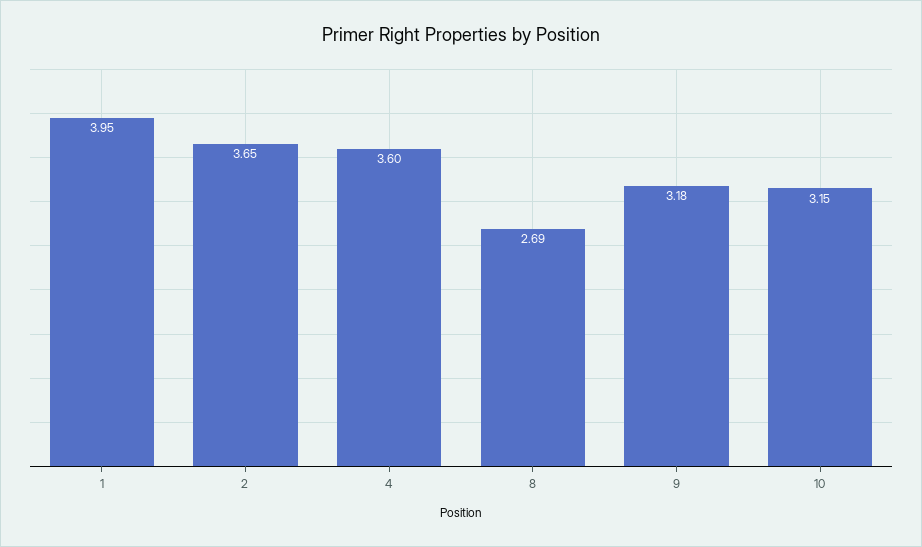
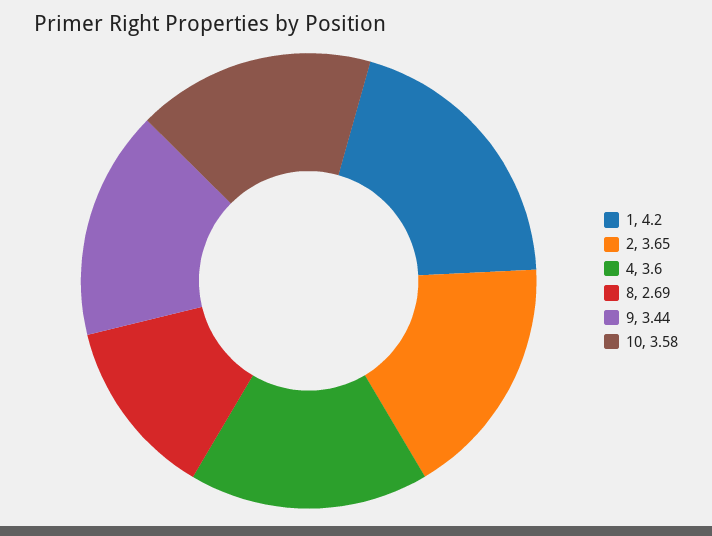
  {
-   "1": 3.95,
+   "1": 4.2,
    "2": 3.65,
    "4": 3.6,
    "8": 2.69,
-   "9": 3.18,
+   "9": 3.44,
-   "10": 3.15
+   "10": 3.58
  }

